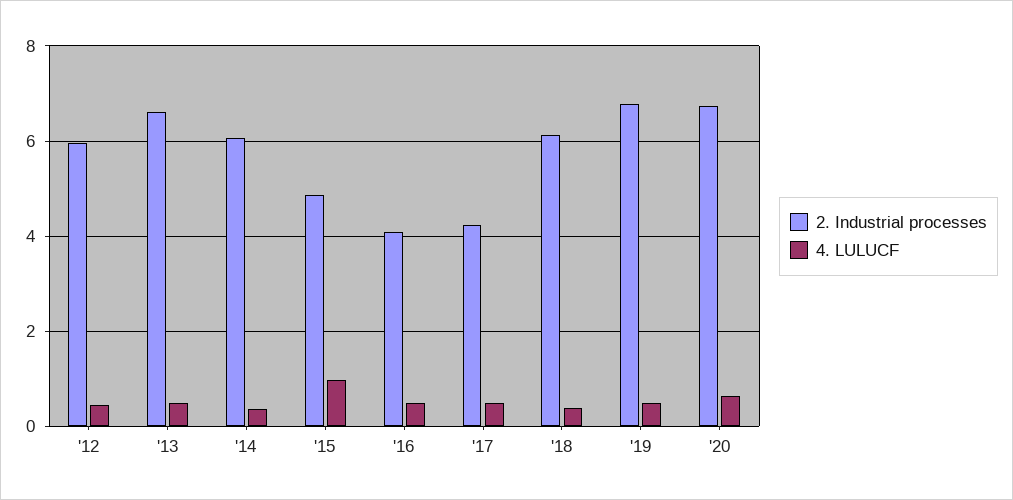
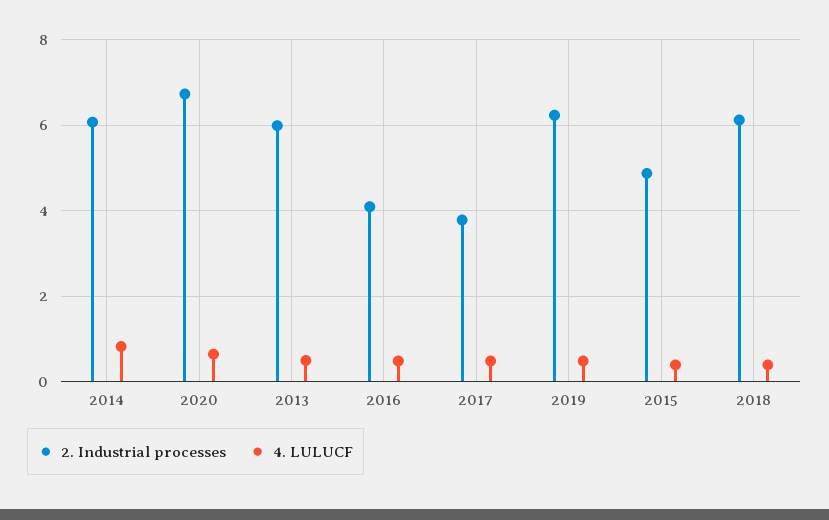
  {
    "2. Industrial processes": {
-     "'12": 6,
-     "'13": 6.6,
+     "'13": 6,
      "'14": 6,
      "'15": 4.8,
      "'16": 4,
-     "'17": 4.2,
+     "'17": 3.8,
      "'18": 6.2,
-     "'19": 6.8,
+     "'19": 6.2,
      "'20": 6.8
    },
    "4. LULUCF": {
-     "'12": 0.4,
      "'13": 0.4,
-     "'14": 0.4,
+     "'14": 0.8,
-     "'15": 1,
+     "'15": 0.4,
      "'16": 0.4,
      "'17": 0.4,
      "'18": 0.4,
      "'19": 0.4,
      "'20": 0.6
    }
  }

